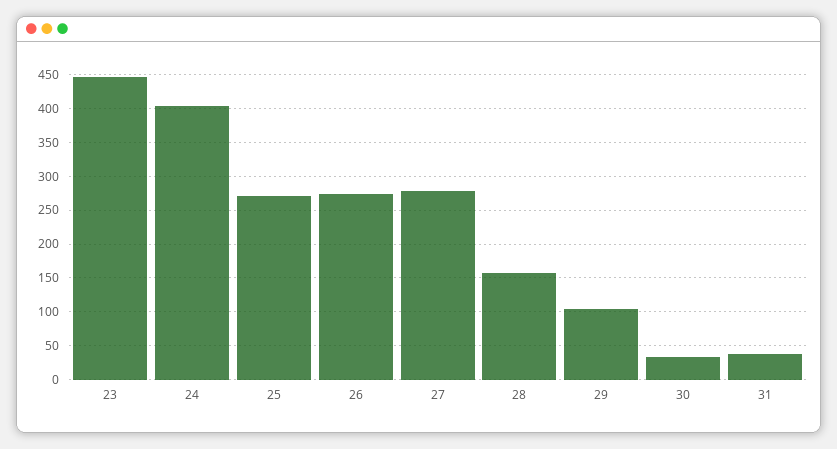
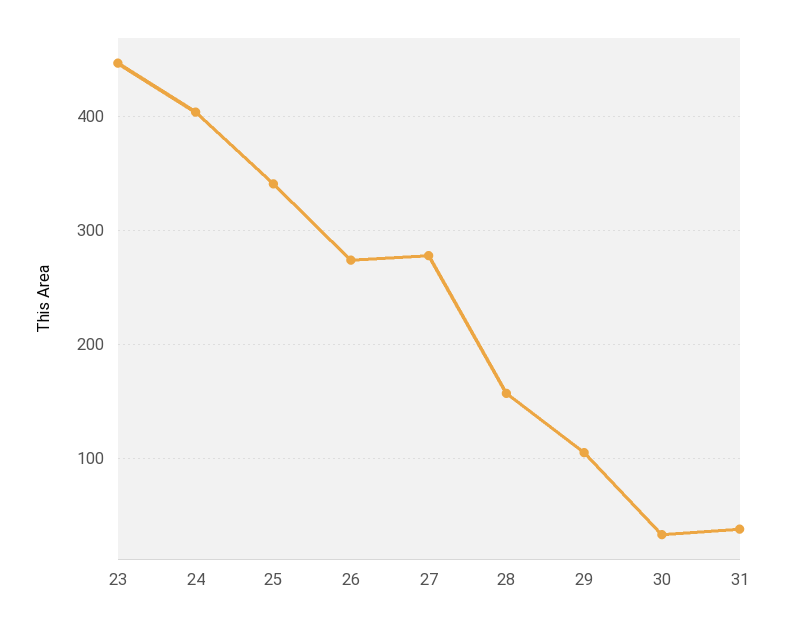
  {
    "23": 450,
    "24": 400,
-   "25": 270,
+   "25": 340,
    "26": 270,
    "27": 280,
    "28": 160,
    "29": 110,
    "30": 30,
    "31": 40
  }

